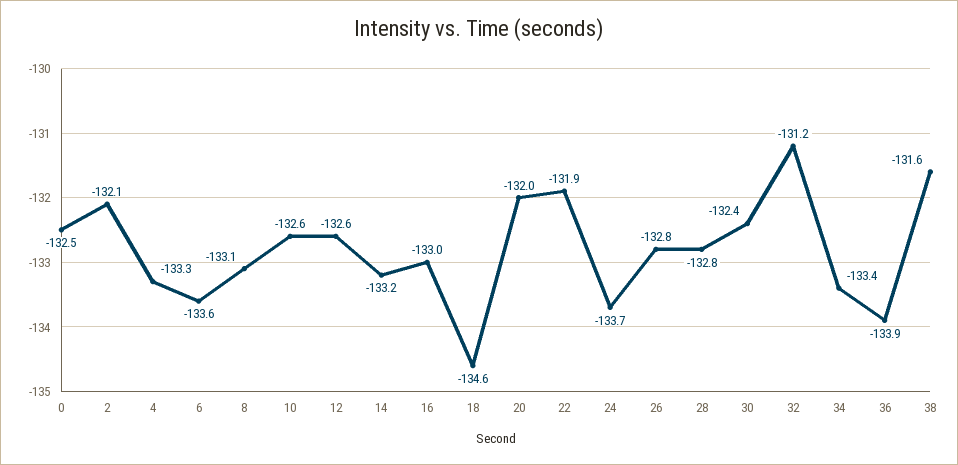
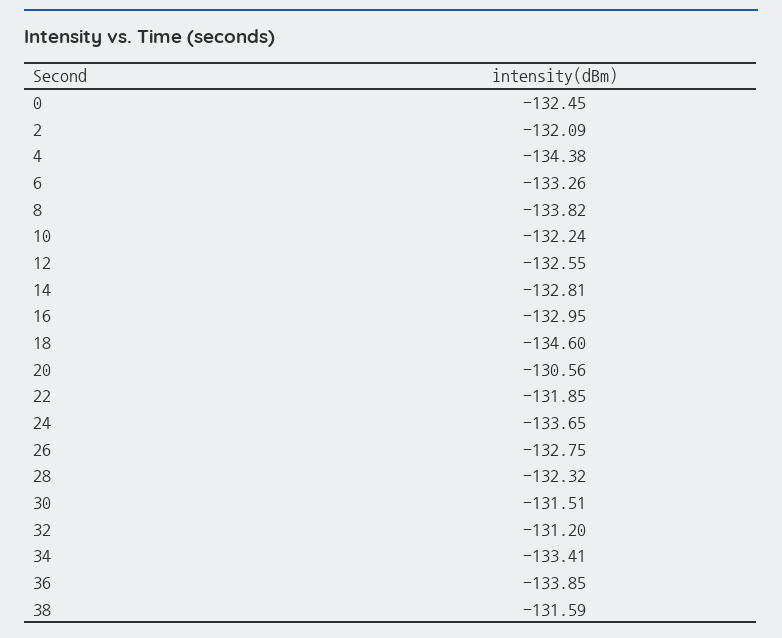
  {
    "0": -132.45,
    "2": -132.09,
-   "4": -133.3,
+   "4": -134.38,
-   "6": -133.6,
+   "6": -133.26,
-   "8": -133.1,
+   "8": -133.82,
-   "10": -132.6,
+   "10": -132.24,
    "12": -132.55,
-   "14": -133.2,
+   "14": -132.81,
    "16": -132.95,
    "18": -134.6,
-   "20": -132,
+   "20": -130.56,
    "22": -131.85,
    "24": -133.65,
    "26": -132.75,
-   "28": -132.8,
+   "28": -132.32,
-   "30": -132.4,
+   "30": -131.51,
    "32": -131.2,
    "34": -133.41,
    "36": -133.85,
    "38": -131.59
  }

